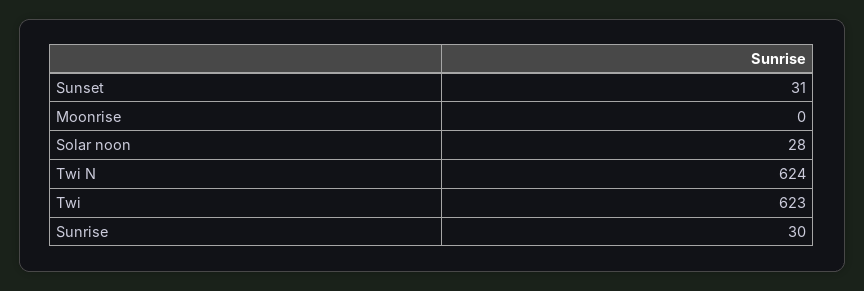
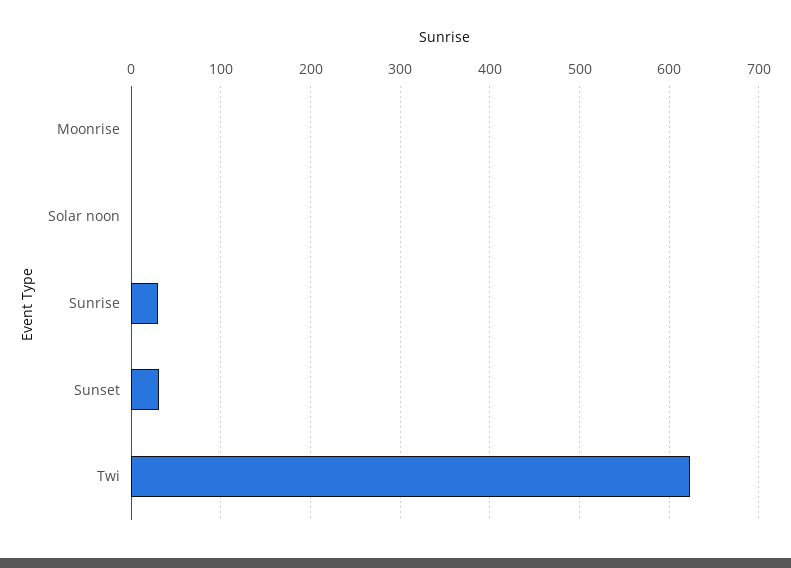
  {
    "Sunset": 31,
    "Moonrise": 0,
-   "Solar noon": 28,
+   "Solar noon": 0,
-   "Twi N": 624,
    "Twi": 623,
    "Sunrise": 30
  }

